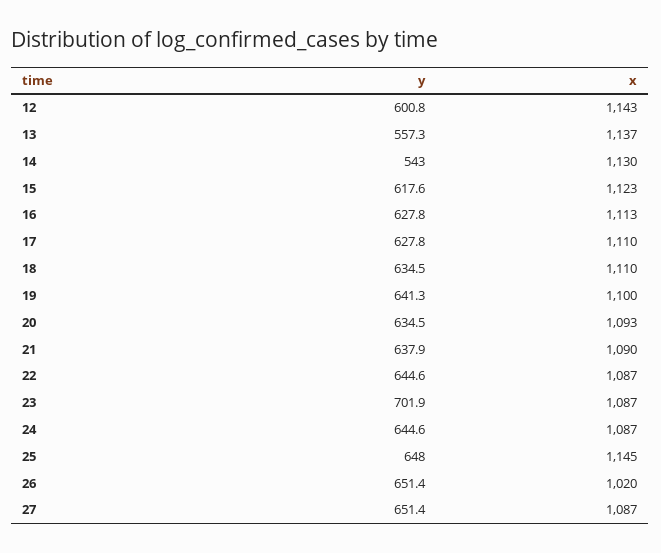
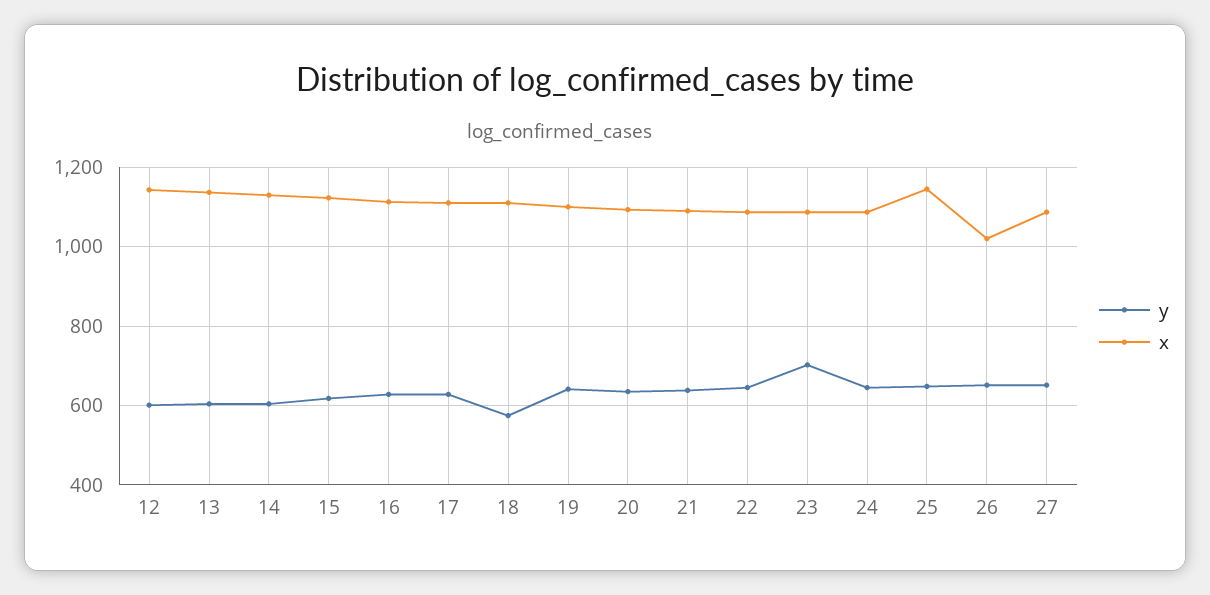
  {
    "y": {
      "12": 600.8,
-     "13": 557.3,
+     "13": 600,
-     "14": 543,
+     "14": 600,
      "15": 617.6,
      "16": 627.8,
      "17": 627.8,
-     "18": 634.5,
+     "18": 580,
      "19": 641.3,
      "20": 634.5,
      "21": 637.9,
      "22": 644.6,
      "23": 701.9,
      "24": 644.6,
      "25": 648,
      "26": 651.4,
      "27": 651.4
    },
    "x": {
      "12": 1143,
      "13": 1137,
      "14": 1130,
      "15": 1123,
      "16": 1113,
      "17": 1110,
      "18": 1110,
      "19": 1100,
      "20": 1093,
      "21": 1090,
      "22": 1087,
      "23": 1087,
      "24": 1087,
      "25": 1145,
      "26": 1020,
      "27": 1087
    }
  }

